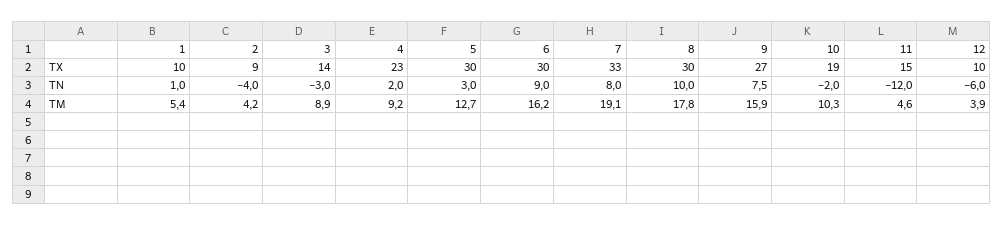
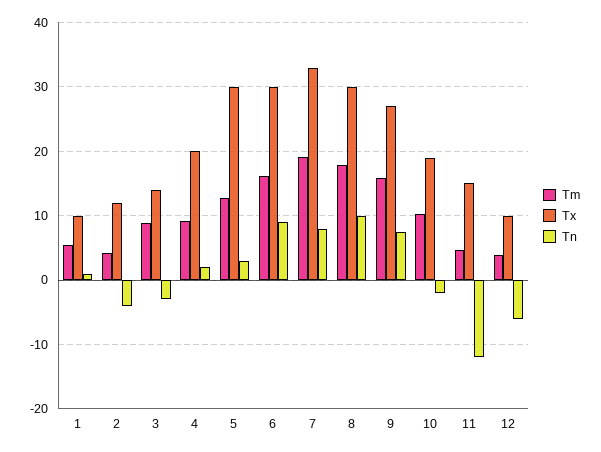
  {
    "TX": {
      "1": 10,
-     "2": 9,
+     "2": 12,
      "3": 14,
-     "4": 23,
+     "4": 20,
      "5": 30,
      "6": 30,
      "7": 33,
      "8": 30,
      "9": 27,
      "10": 19,
      "11": 15,
      "12": 10
    },
    "TN": {
      "1": 1,
      "2": -4,
      "3": -3,
      "4": 2,
      "5": 3,
      "6": 9,
      "7": 8,
      "8": 10,
      "9": 7.5,
      "10": -2,
      "11": -12,
      "12": -6
    },
    "TM": {
      "1": 5.4,
      "2": 4.2,
      "3": 8.9,
      "4": 9.2,
      "5": 12.7,
      "6": 16.2,
      "7": 19.1,
      "8": 17.8,
      "9": 15.9,
      "10": 10.3,
      "11": 4.6,
      "12": 3.9
    }
  }

